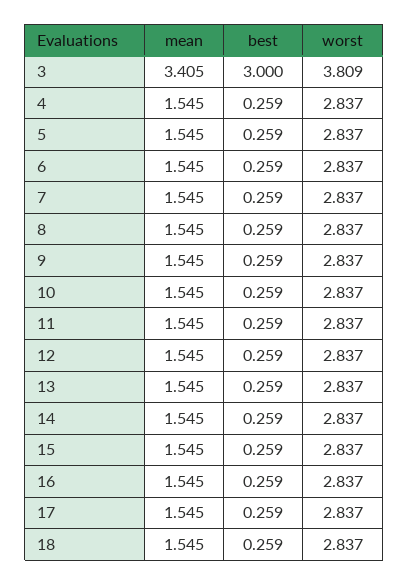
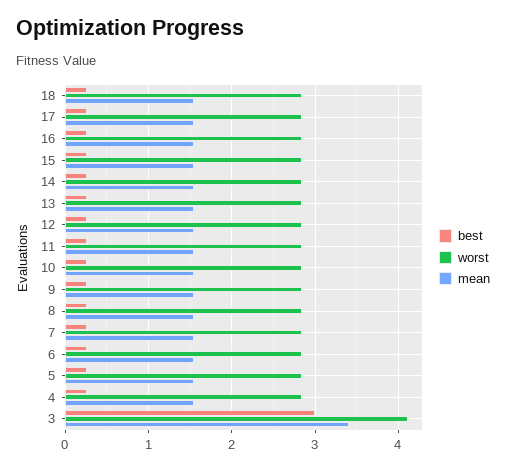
  {
    "mean": {
      "3": 3.405,
      "4": 1.545,
      "5": 1.545,
      "6": 1.545,
      "7": 1.545,
      "8": 1.545,
      "9": 1.545,
      "10": 1.545,
      "11": 1.545,
      "12": 1.545,
      "13": 1.545,
      "14": 1.545,
      "15": 1.545,
      "16": 1.545,
      "17": 1.545,
      "18": 1.545
    },
    "best": {
      "3": 3,
      "4": 0.259,
      "5": 0.259,
      "6": 0.259,
      "7": 0.259,
      "8": 0.259,
      "9": 0.259,
      "10": 0.259,
      "11": 0.259,
      "12": 0.259,
      "13": 0.259,
      "14": 0.259,
      "15": 0.259,
      "16": 0.259,
      "17": 0.259,
      "18": 0.259
    },
    "worst": {
-     "3": 3.809,
+     "3": 4.1,
      "4": 2.837,
      "5": 2.837,
      "6": 2.837,
      "7": 2.837,
      "8": 2.837,
      "9": 2.837,
      "10": 2.837,
      "11": 2.837,
      "12": 2.837,
      "13": 2.837,
      "14": 2.837,
      "15": 2.837,
      "16": 2.837,
      "17": 2.837,
      "18": 2.837
    }
  }

